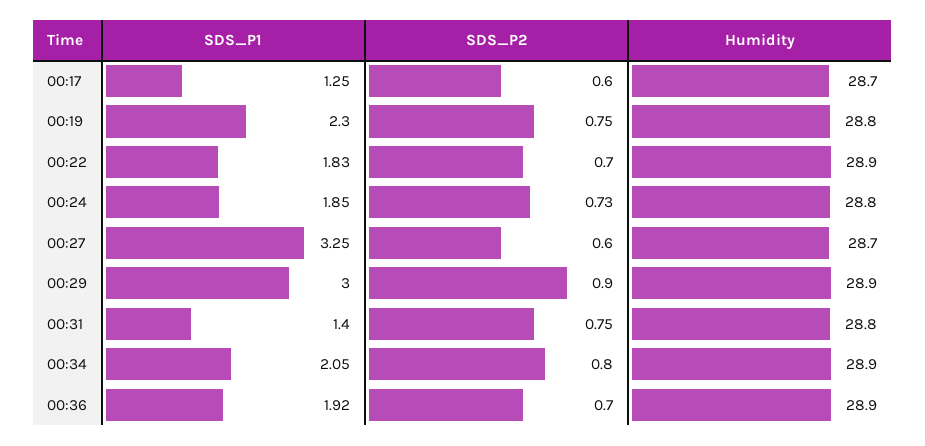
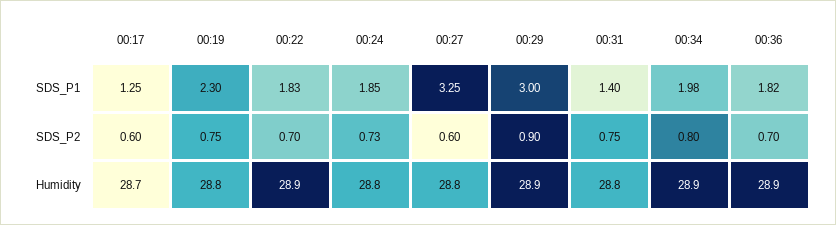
  {
    "SDS_P1": {
      "00:17": 1.25,
      "00:19": 2.3,
      "00:22": 1.83,
      "00:24": 1.85,
      "00:27": 3.25,
      "00:29": 3,
      "00:31": 1.4,
-     "00:34": 2.05,
+     "00:34": 1.98,
-     "00:36": 1.92
+     "00:36": 1.82
    },
    "SDS_P2": {
      "00:17": 0.6,
      "00:19": 0.75,
      "00:22": 0.7,
      "00:24": 0.73,
      "00:27": 0.6,
      "00:29": 0.9,
      "00:31": 0.75,
      "00:34": 0.8,
      "00:36": 0.7
    },
    "Humidity": {
      "00:17": 28.7,
      "00:19": 28.8,
      "00:22": 28.9,
      "00:24": 28.8,
-     "00:27": 28.7,
+     "00:27": 28.8,
      "00:29": 28.9,
      "00:31": 28.8,
      "00:34": 28.9,
      "00:36": 28.9
    }
  }

